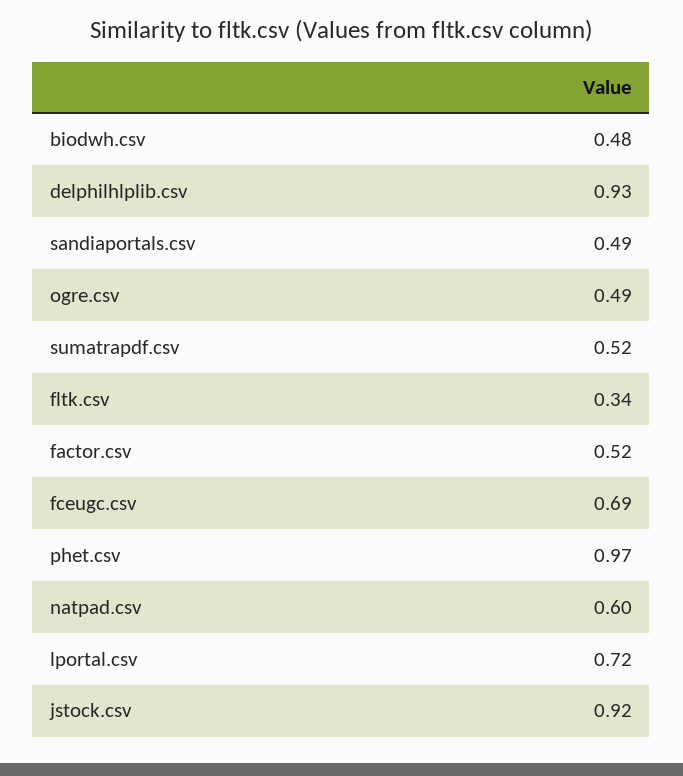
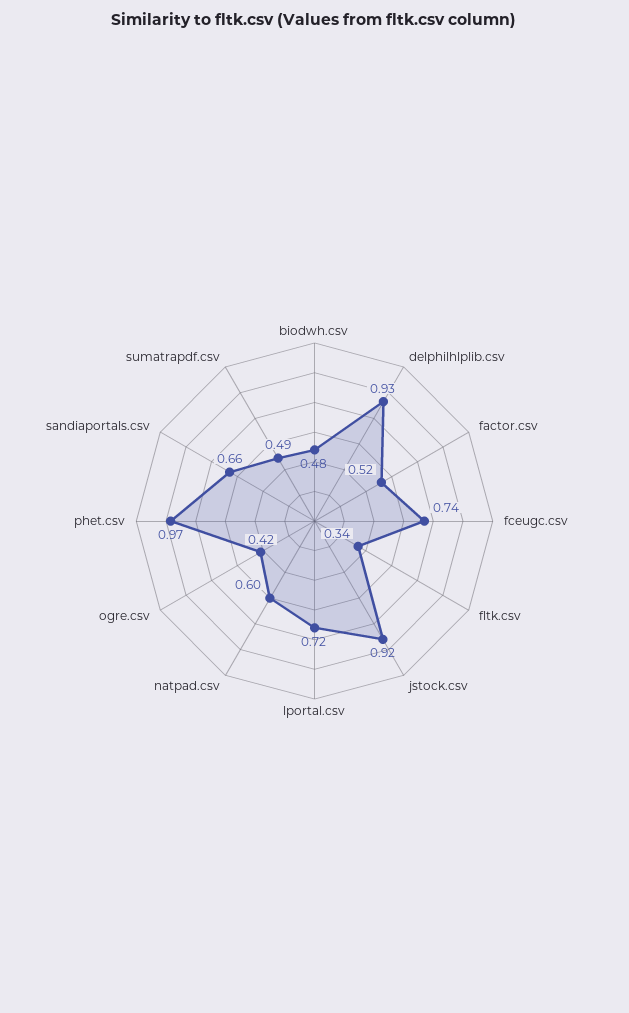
  {
    "biodwh.csv": 0.48,
    "delphilhlplib.csv": 0.93,
-   "sandiaportals.csv": 0.49,
+   "sandiaportals.csv": 0.66,
-   "ogre.csv": 0.49,
+   "ogre.csv": 0.42,
-   "sumatrapdf.csv": 0.52,
+   "sumatrapdf.csv": 0.49,
    "fltk.csv": 0.34,
    "factor.csv": 0.52,
-   "fceugc.csv": 0.69,
+   "fceugc.csv": 0.74,
    "phet.csv": 0.97,
    "natpad.csv": 0.6,
    "lportal.csv": 0.72,
    "jstock.csv": 0.92
  }

